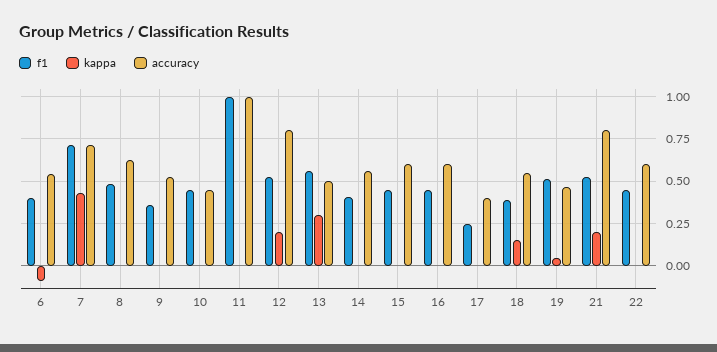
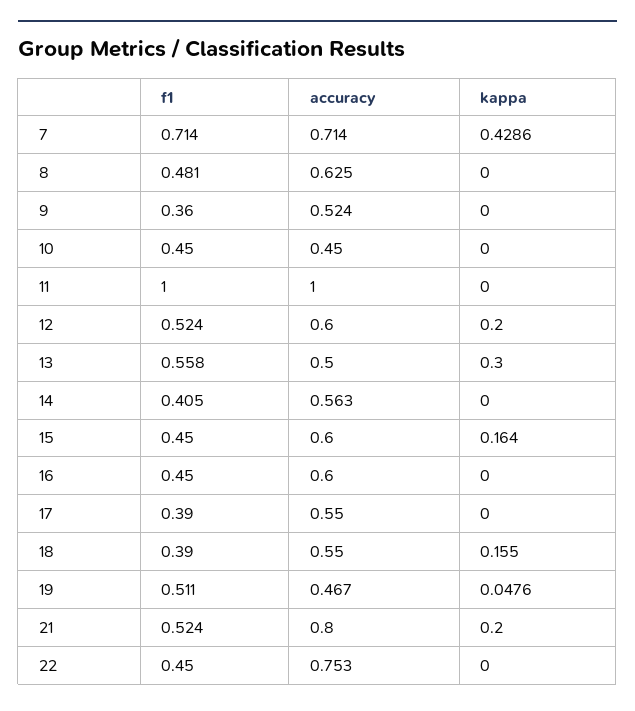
  {
    "f1": {
-     "6": 0.4,
      "7": 0.714,
      "8": 0.481,
      "9": 0.36,
      "10": 0.45,
      "11": 1,
      "12": 0.524,
      "13": 0.558,
      "14": 0.405,
      "15": 0.45,
      "16": 0.45,
-     "17": 0.25,
+     "17": 0.39,
      "18": 0.39,
      "19": 0.511,
      "21": 0.524,
      "22": 0.45
    },
    "kappa": {
-     "6": -0.1,
      "7": 0.4286,
      "8": 0,
      "9": 0,
      "10": 0,
      "11": 0,
      "12": 0.2,
      "13": 0.3,
      "14": 0,
-     "15": 0,
+     "15": 0.164,
      "16": 0,
      "17": 0,
      "18": 0.155,
      "19": 0.0476,
      "21": 0.2,
      "22": 0
    },
    "accuracy": {
-     "6": 0.55,
      "7": 0.714,
      "8": 0.625,
      "9": 0.524,
      "10": 0.45,
      "11": 1,
-     "12": 0.8,
+     "12": 0.6,
      "13": 0.5,
      "14": 0.563,
      "15": 0.6,
      "16": 0.6,
-     "17": 0.4,
+     "17": 0.55,
      "18": 0.55,
      "19": 0.467,
      "21": 0.8,
-     "22": 0.6
+     "22": 0.753
    }
  }

